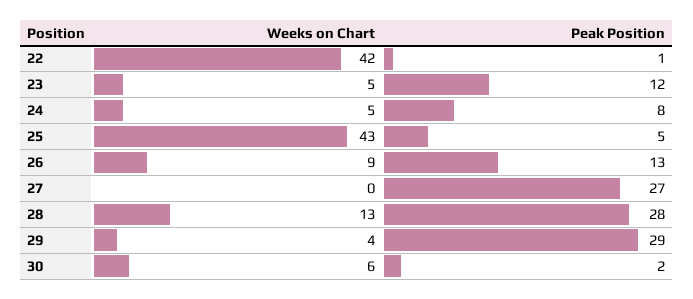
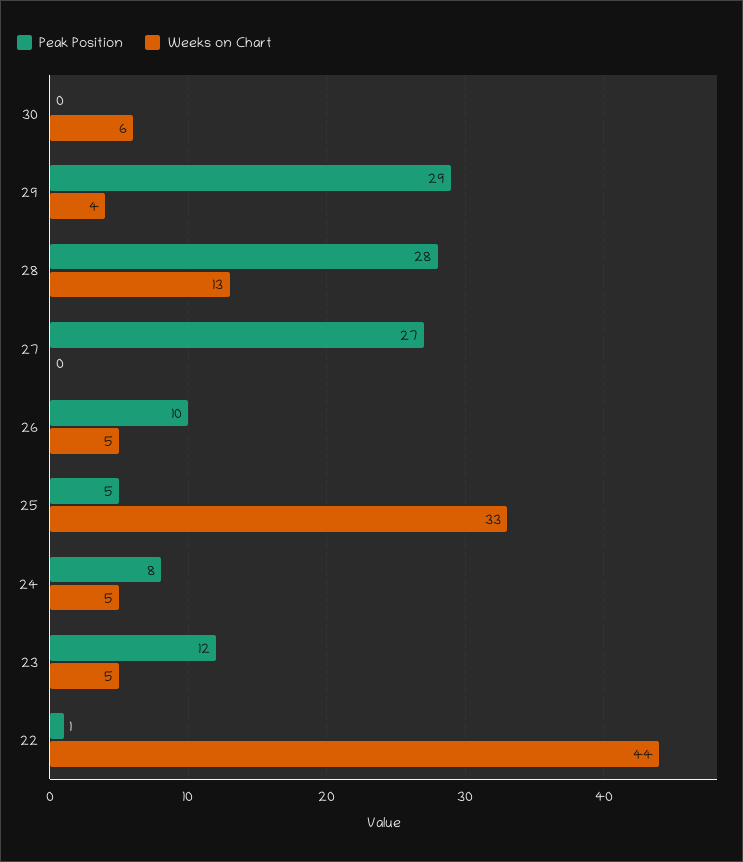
  {
    "Weeks on Chart": {
-     "22": 42,
+     "22": 44,
      "23": 5,
      "24": 5,
-     "25": 43,
+     "25": 33,
-     "26": 9,
+     "26": 5,
      "27": 0,
      "28": 13,
      "29": 4,
      "30": 6
    },
    "Peak Position": {
      "22": 1,
      "23": 12,
      "24": 8,
      "25": 5,
-     "26": 13,
+     "26": 10,
      "27": 27,
      "28": 28,
      "29": 29,
-     "30": 2
+     "30": 0
    }
  }

